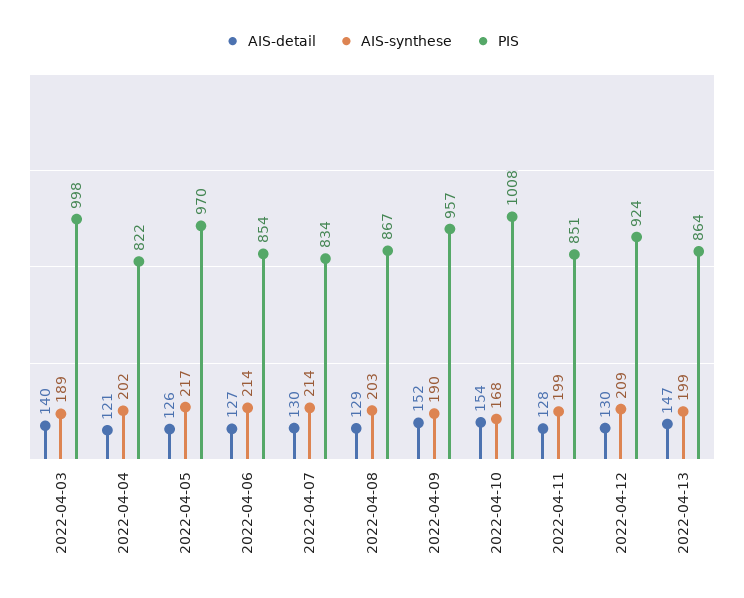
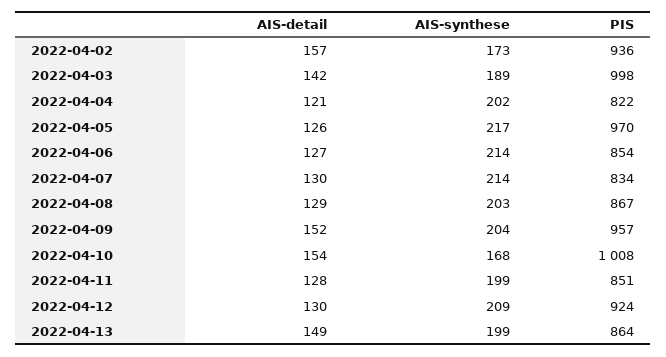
  {
    "AIS-detail": {
-     "2022-04-03": 140,
+     "2022-04-03": 142,
      "2022-04-04": 121,
      "2022-04-05": 126,
      "2022-04-06": 127,
      "2022-04-07": 130,
      "2022-04-08": 129,
      "2022-04-09": 152,
      "2022-04-10": 154,
      "2022-04-11": 128,
      "2022-04-12": 130,
-     "2022-04-13": 147
+     "2022-04-13": 149,
+     "2022-04-02": 157
    },
    "AIS-synthese": {
      "2022-04-03": 189,
      "2022-04-04": 202,
      "2022-04-05": 217,
      "2022-04-06": 214,
      "2022-04-07": 214,
      "2022-04-08": 203,
-     "2022-04-09": 190,
+     "2022-04-09": 204,
      "2022-04-10": 168,
      "2022-04-11": 199,
      "2022-04-12": 209,
-     "2022-04-13": 199
+     "2022-04-13": 199,
+     "2022-04-02": 173
    },
    "PIS": {
      "2022-04-03": 998,
      "2022-04-04": 822,
      "2022-04-05": 970,
      "2022-04-06": 854,
      "2022-04-07": 834,
      "2022-04-08": 867,
      "2022-04-09": 957,
      "2022-04-10": 1008,
      "2022-04-11": 851,
      "2022-04-12": 924,
-     "2022-04-13": 864
+     "2022-04-13": 864,
+     "2022-04-02": 936
    }
  }

